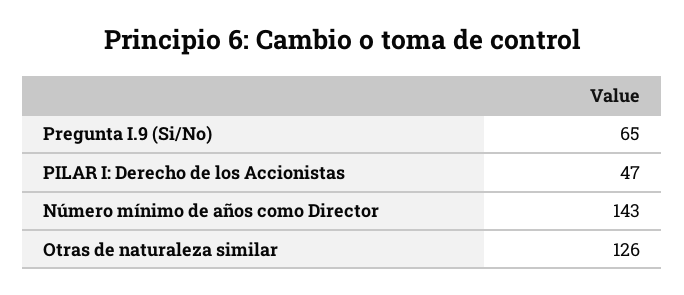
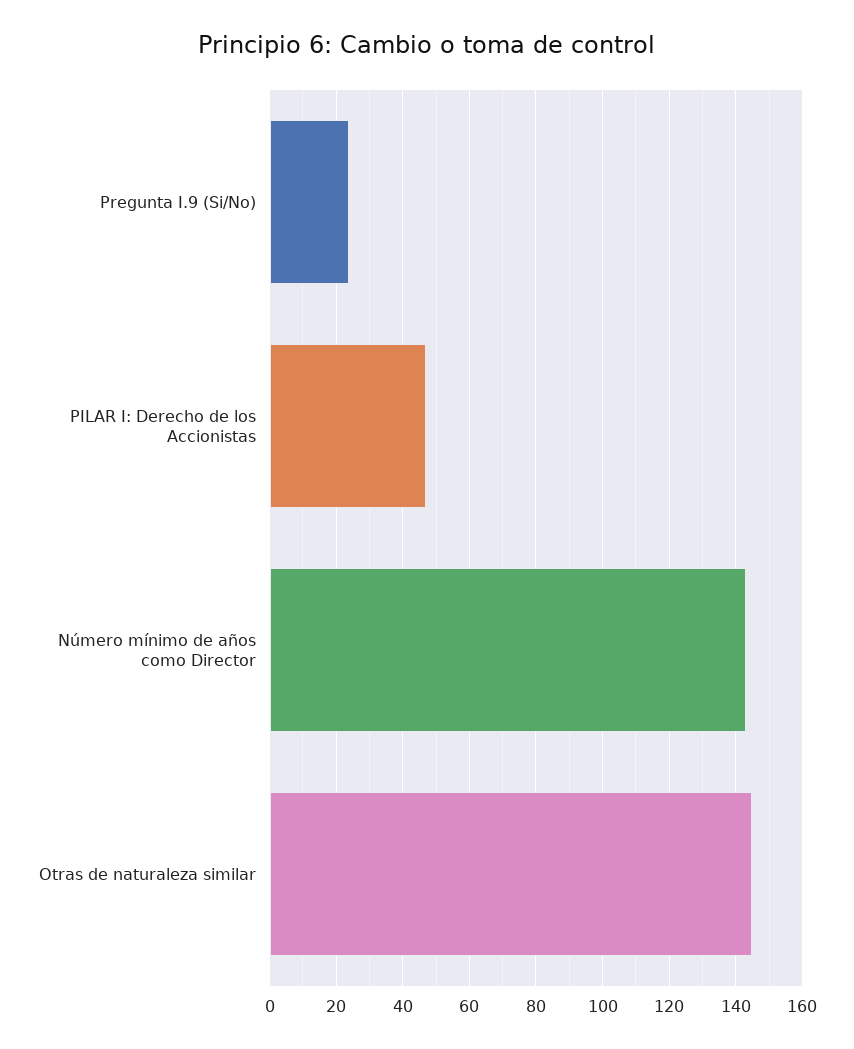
  {
-   "Pregunta I.9 (Si/No)": 65,
+   "Pregunta I.9 (Si/No)": 25,
    "PILAR I: Derecho de los Accionistas": 47,
    "Número mínimo de años como Director": 143,
-   "Otras de naturaleza similar": 126
+   "Otras de naturaleza similar": 145
  }

